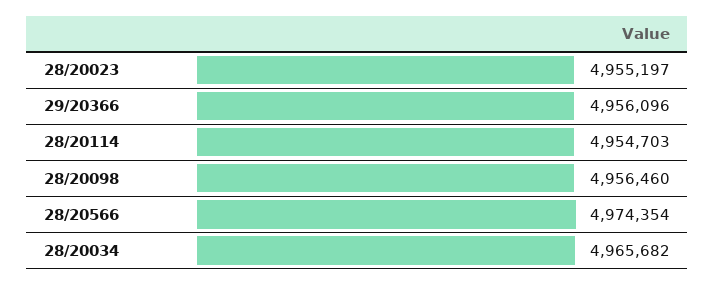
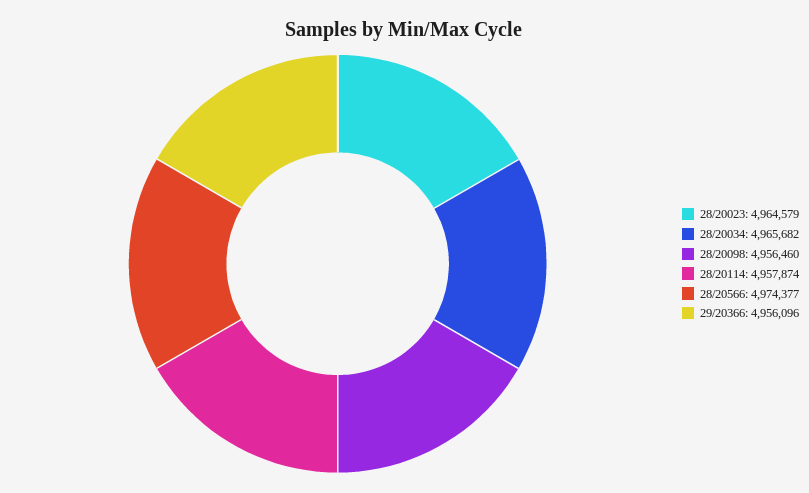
  {
-   "28/20023": 4955197,
+   "28/20023": 4964579,
    "29/20366": 4956096,
-   "28/20114": 4954703,
+   "28/20114": 4957874,
    "28/20098": 4956460,
-   "28/20566": 4974354,
+   "28/20566": 4974377,
    "28/20034": 4965682
  }

